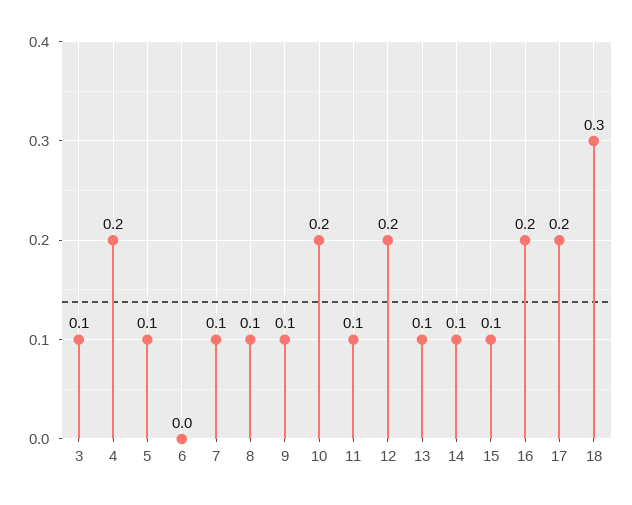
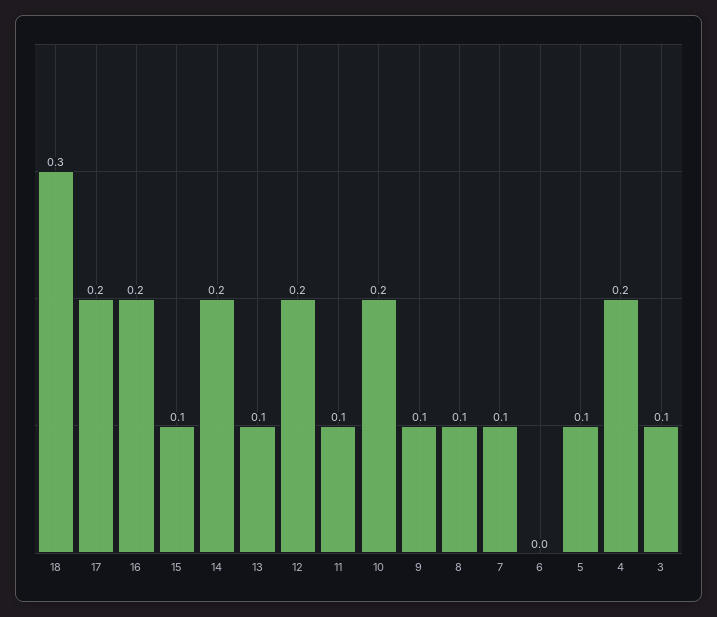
  {
    "3": 0.1,
    "4": 0.2,
    "5": 0.1,
    "6": 0,
    "7": 0.1,
    "8": 0.1,
    "9": 0.1,
    "10": 0.2,
    "11": 0.1,
    "12": 0.2,
    "13": 0.1,
-   "14": 0.1,
+   "14": 0.2,
    "15": 0.1,
    "16": 0.2,
    "17": 0.2,
    "18": 0.3
  }

